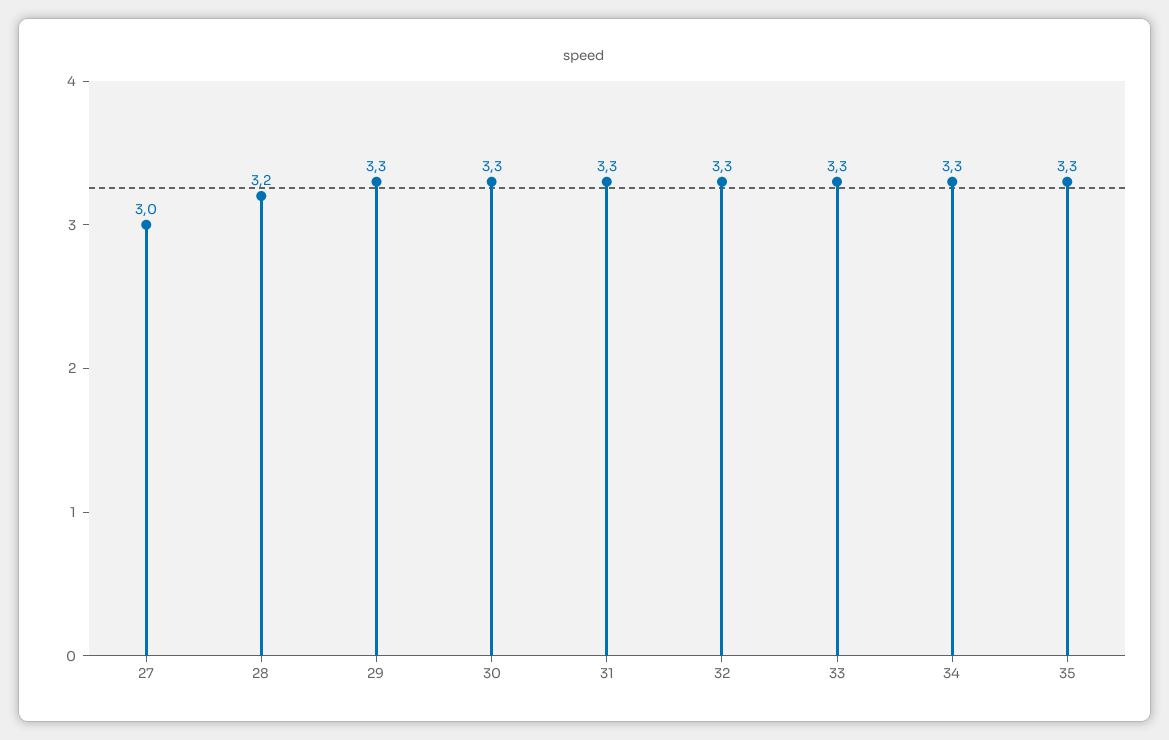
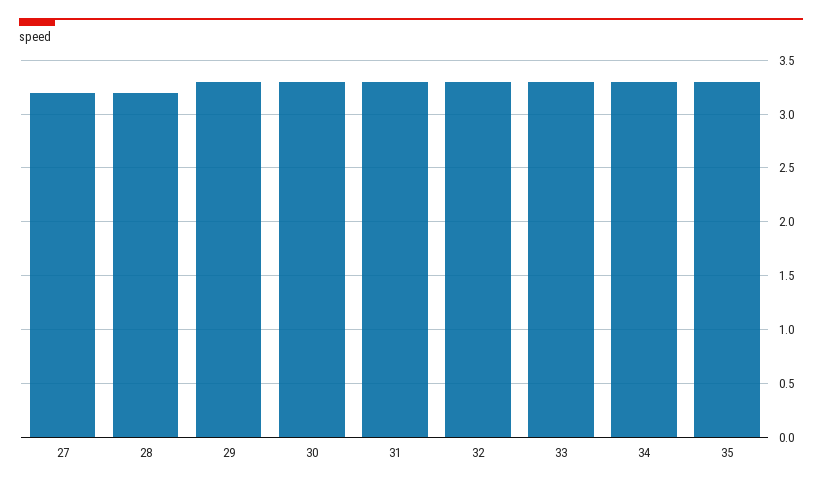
  {
-   "27": 3,
+   "27": 3.2,
    "28": 3.2,
    "29": 3.3,
    "30": 3.3,
    "31": 3.3,
    "32": 3.3,
    "33": 3.3,
    "34": 3.3,
    "35": 3.3
  }

